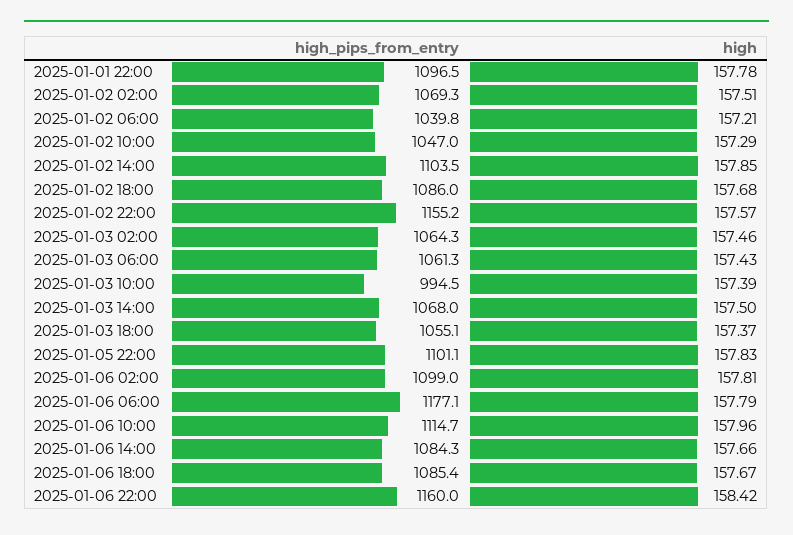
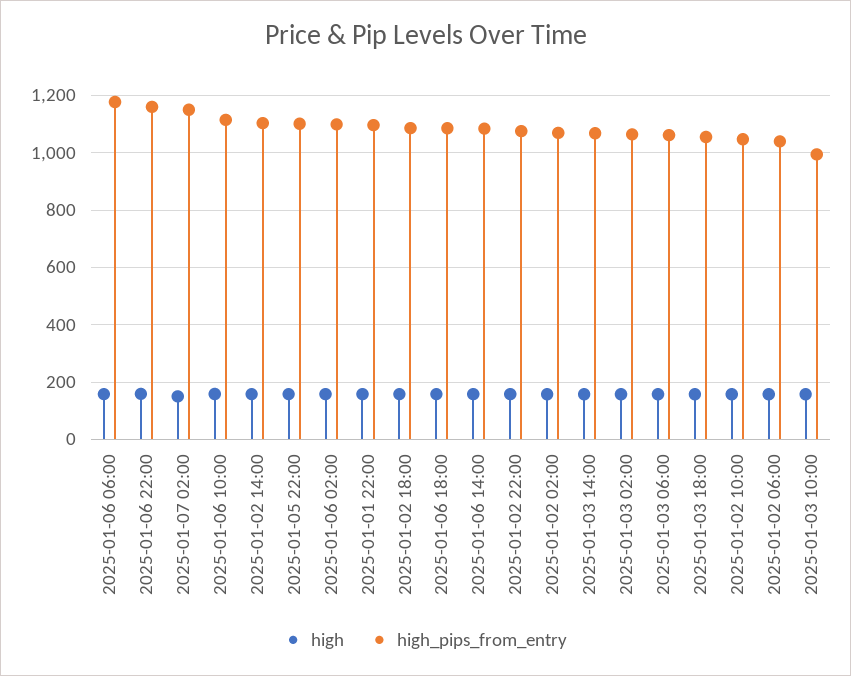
  {
    "high_pips_from_entry": {
      "2025-01-01 22:00": 1096.5,
      "2025-01-02 02:00": 1069.3,
      "2025-01-02 06:00": 1039.8,
      "2025-01-02 10:00": 1047,
      "2025-01-02 14:00": 1103.5,
      "2025-01-02 18:00": 1086,
-     "2025-01-02 22:00": 1155.2,
+     "2025-01-02 22:00": 1075,
      "2025-01-03 02:00": 1064.3,
      "2025-01-03 06:00": 1061.3,
      "2025-01-03 10:00": 994.5,
      "2025-01-03 14:00": 1068,
      "2025-01-03 18:00": 1055.1,
      "2025-01-05 22:00": 1101.1,
      "2025-01-06 02:00": 1099,
      "2025-01-06 06:00": 1177.1,
      "2025-01-06 10:00": 1114.7,
      "2025-01-06 14:00": 1084.3,
      "2025-01-06 18:00": 1085.4,
-     "2025-01-06 22:00": 1160
+     "2025-01-06 22:00": 1160,
+     "2025-01-07 02:00": 1150
    },
    "high": {
      "2025-01-01 22:00": 157.78,
      "2025-01-02 02:00": 157.51,
      "2025-01-02 06:00": 157.21,
      "2025-01-02 10:00": 157.29,
      "2025-01-02 14:00": 157.85,
      "2025-01-02 18:00": 157.68,
      "2025-01-02 22:00": 157.57,
      "2025-01-03 02:00": 157.46,
      "2025-01-03 06:00": 157.43,
      "2025-01-03 10:00": 157.39,
      "2025-01-03 14:00": 157.5,
      "2025-01-03 18:00": 157.37,
      "2025-01-05 22:00": 157.83,
      "2025-01-06 02:00": 157.81,
      "2025-01-06 06:00": 157.79,
      "2025-01-06 10:00": 157.96,
      "2025-01-06 14:00": 157.66,
      "2025-01-06 18:00": 157.67,
-     "2025-01-06 22:00": 158.42
+     "2025-01-06 22:00": 158.42,
+     "2025-01-07 02:00": 150
    }
  }

